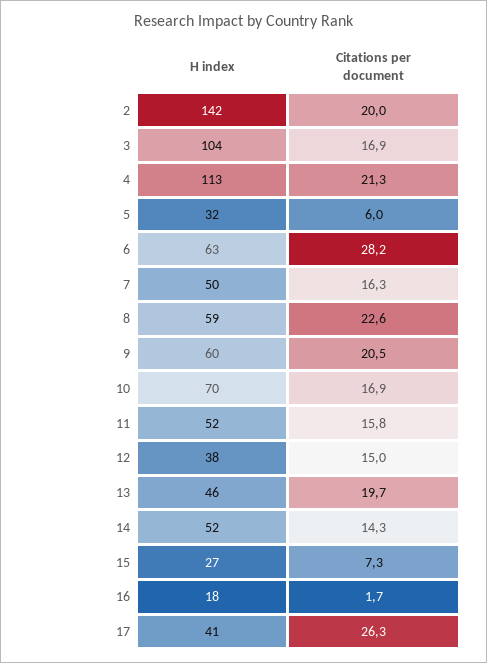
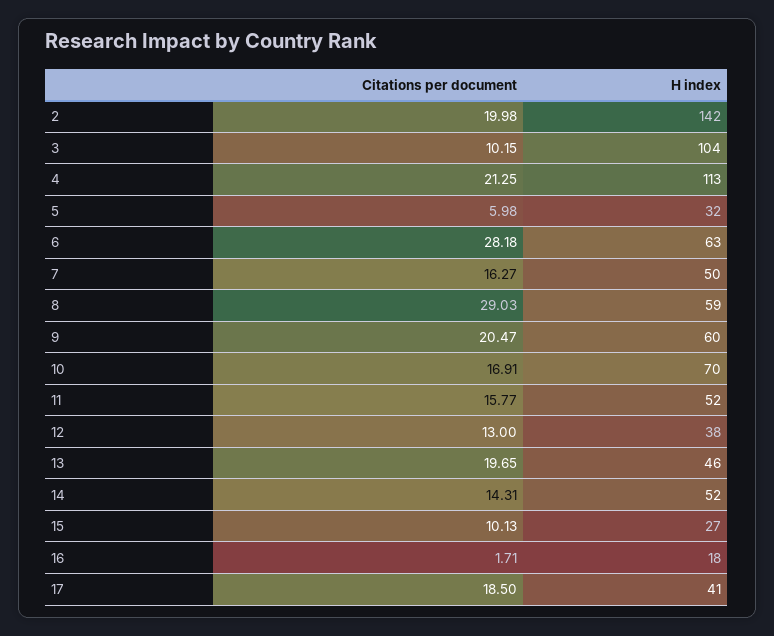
  {
    "H index": {
      "2": 142,
      "3": 104,
      "4": 113,
      "5": 32,
      "6": 63,
      "7": 50,
      "8": 59,
      "9": 60,
      "10": 70,
      "11": 52,
      "12": 38,
      "13": 46,
      "14": 52,
      "15": 27,
      "16": 18,
      "17": 41
    },
    "Citations per document": {
      "2": 19.98,
-     "3": 16.9,
+     "3": 10.15,
      "4": 21.25,
      "5": 5.98,
      "6": 28.18,
      "7": 16.27,
-     "8": 22.6,
+     "8": 29.03,
      "9": 20.47,
      "10": 16.91,
      "11": 15.77,
-     "12": 15,
+     "12": 13,
      "13": 19.65,
      "14": 14.31,
-     "15": 7.3,
+     "15": 10.13,
      "16": 1.71,
-     "17": 26.3
+     "17": 18.5
    }
  }

